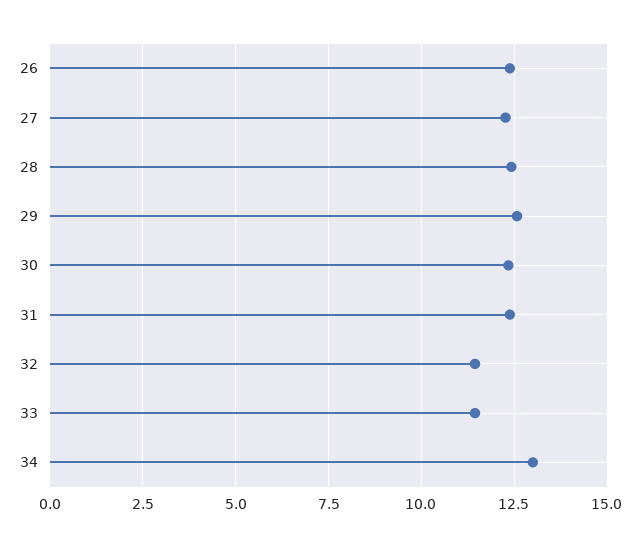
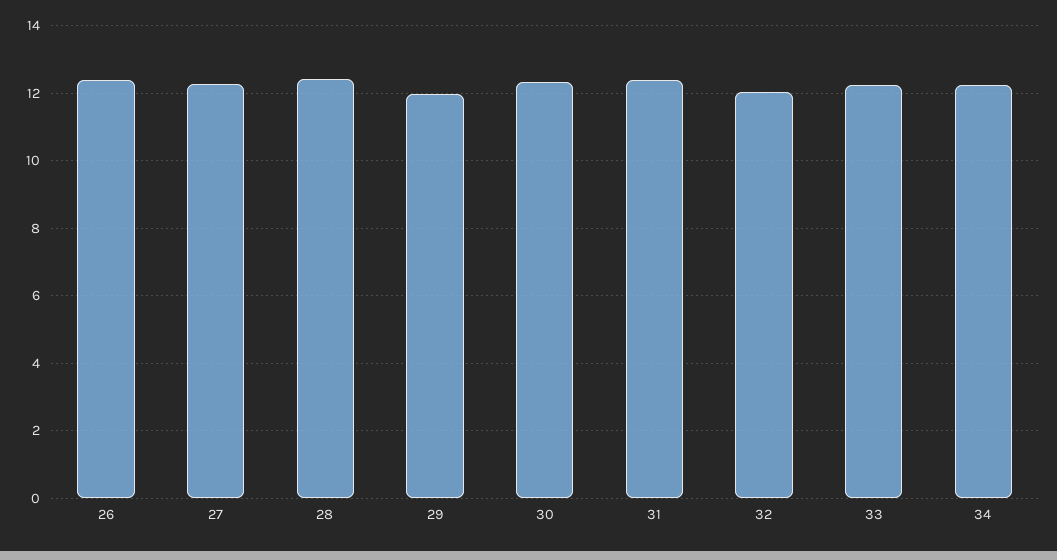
  {
    "26": 12.4,
    "27": 12.2,
    "28": 12.4,
-   "29": 12.5,
+   "29": 12,
    "30": 12.4,
    "31": 12.4,
-   "32": 11.5,
+   "32": 12,
-   "33": 11.5,
+   "33": 12.2,
-   "34": 13
+   "34": 12.2
  }

